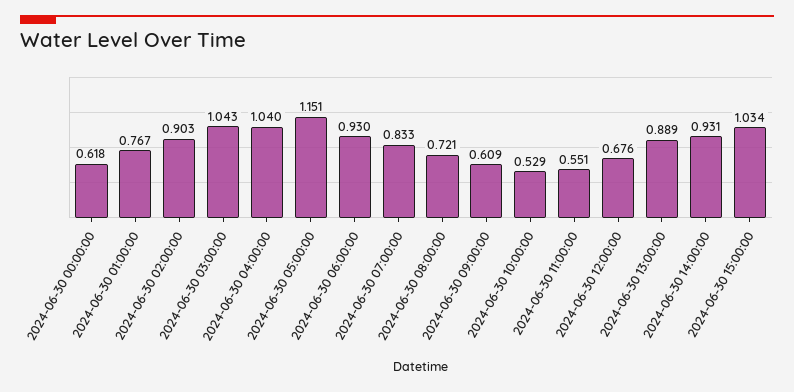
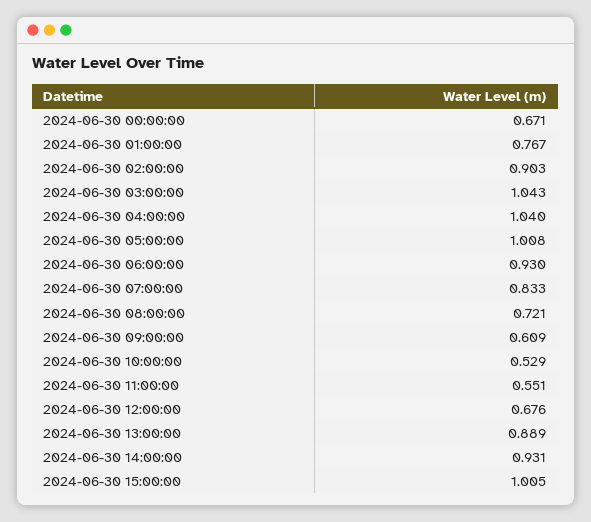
  {
-   "2024-06-30 00:00:00": 0.618,
+   "2024-06-30 00:00:00": 0.671,
    "2024-06-30 01:00:00": 0.767,
    "2024-06-30 02:00:00": 0.903,
    "2024-06-30 03:00:00": 1.043,
    "2024-06-30 04:00:00": 1.04,
-   "2024-06-30 05:00:00": 1.151,
+   "2024-06-30 05:00:00": 1.008,
    "2024-06-30 06:00:00": 0.93,
    "2024-06-30 07:00:00": 0.833,
    "2024-06-30 08:00:00": 0.721,
    "2024-06-30 09:00:00": 0.609,
    "2024-06-30 10:00:00": 0.529,
    "2024-06-30 11:00:00": 0.551,
    "2024-06-30 12:00:00": 0.676,
    "2024-06-30 13:00:00": 0.889,
    "2024-06-30 14:00:00": 0.931,
-   "2024-06-30 15:00:00": 1.034
+   "2024-06-30 15:00:00": 1.005
  }

